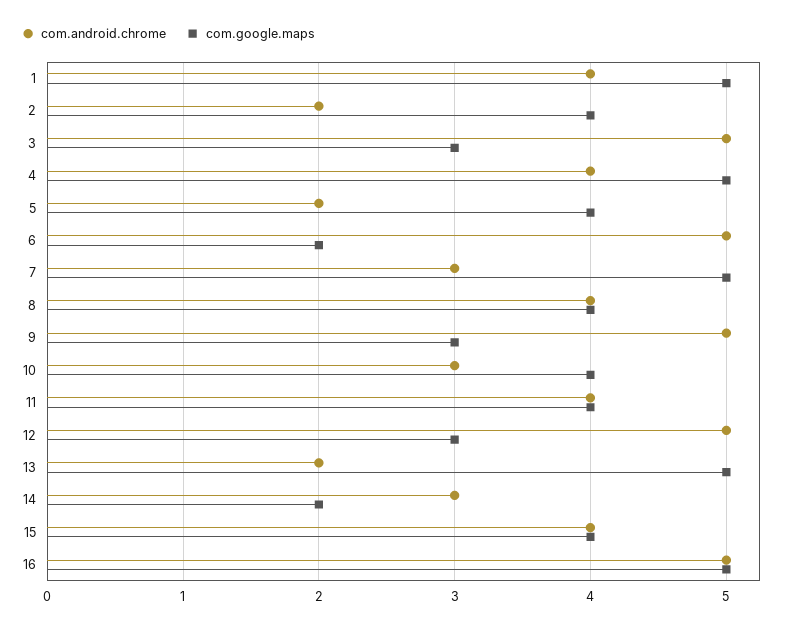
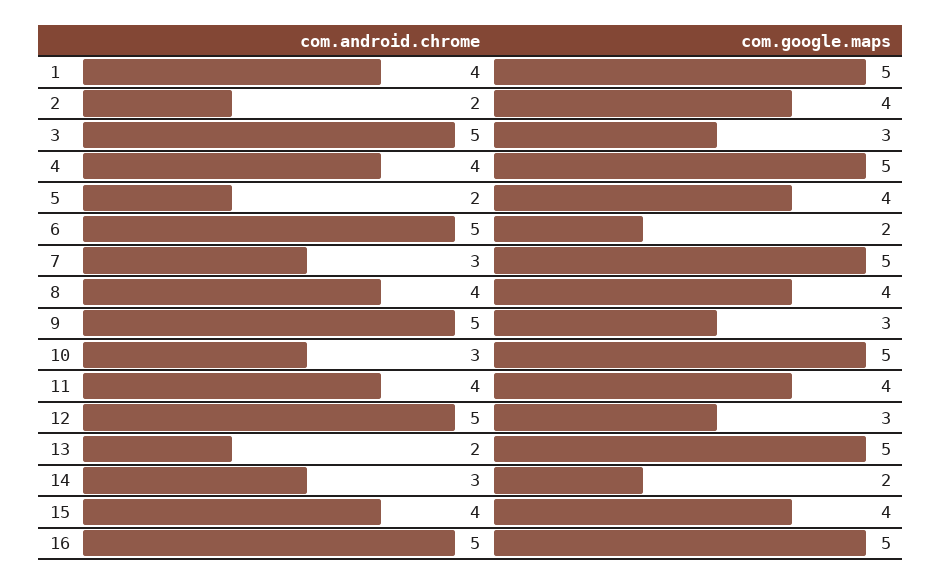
  {
    "com.android.chrome": {
      "1": 4,
      "2": 2,
      "3": 5,
      "4": 4,
      "5": 2,
      "6": 5,
      "7": 3,
      "8": 4,
      "9": 5,
      "10": 3,
      "11": 4,
      "12": 5,
      "13": 2,
      "14": 3,
      "15": 4,
      "16": 5
    },
    "com.google.maps": {
      "1": 5,
      "2": 4,
      "3": 3,
      "4": 5,
      "5": 4,
      "6": 2,
      "7": 5,
      "8": 4,
      "9": 3,
-     "10": 4,
+     "10": 5,
      "11": 4,
      "12": 3,
      "13": 5,
      "14": 2,
      "15": 4,
      "16": 5
    }
  }

